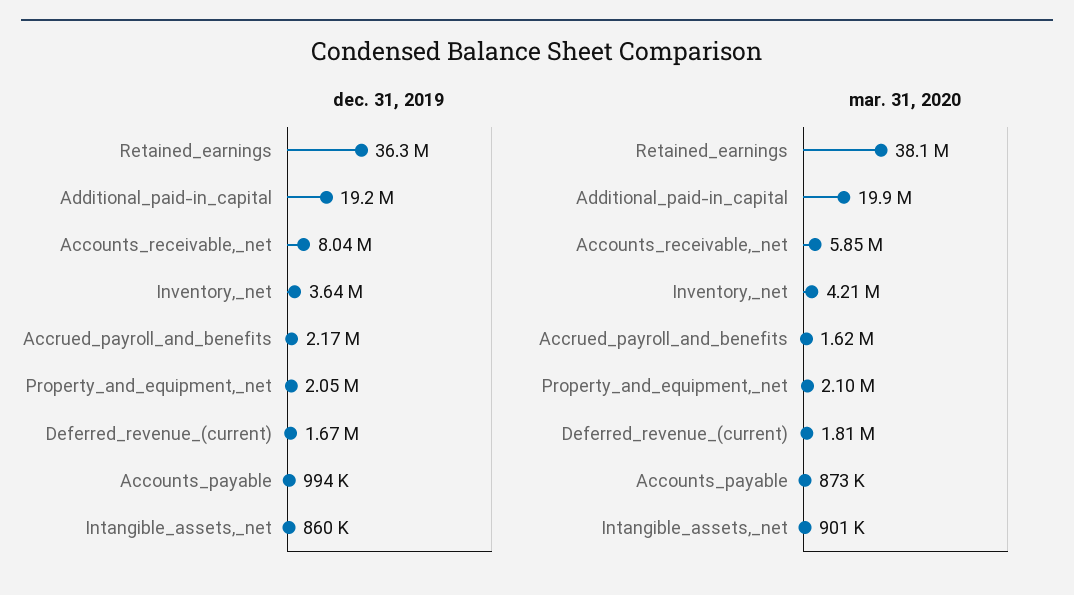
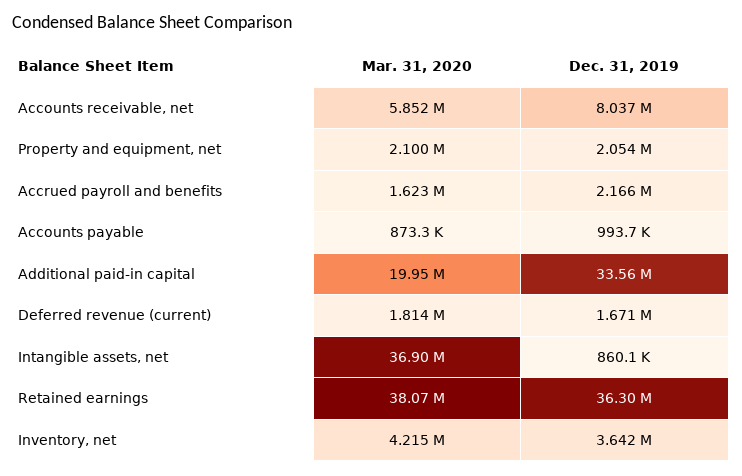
  {
    "dec. 31, 2019": {
      "Retained_earnings": 36300000,
-     "Additional_paid-in_capital": 19200000,
+     "Additional_paid-in_capital": 33560000,
      "Accounts_receivable,_net": 8037000,
      "Inventory,_net": 3642000,
      "Accrued_payroll_and_benefits": 2166000,
      "Property_and_equipment,_net": 2054000,
      "Deferred_revenue_(current)": 1671000,
      "Accounts_payable": 993700,
      "Intangible_assets,_net": 860100
    },
    "mar. 31, 2020": {
      "Retained_earnings": 38070000,
      "Additional_paid-in_capital": 19950000,
      "Accounts_receivable,_net": 5852000,
      "Inventory,_net": 4215000,
      "Accrued_payroll_and_benefits": 1623000,
      "Property_and_equipment,_net": 2100000,
      "Deferred_revenue_(current)": 1814000,
      "Accounts_payable": 873300,
-     "Intangible_assets,_net": 901000
+     "Intangible_assets,_net": 36900000
    }
  }

